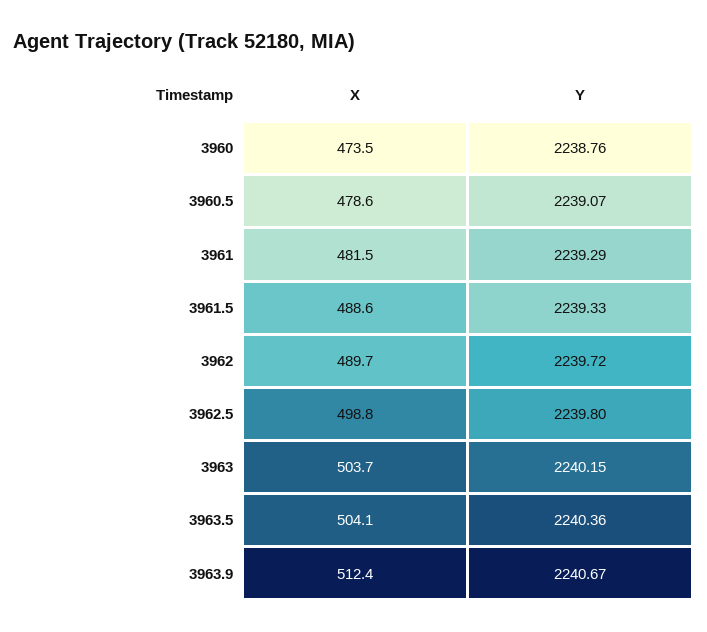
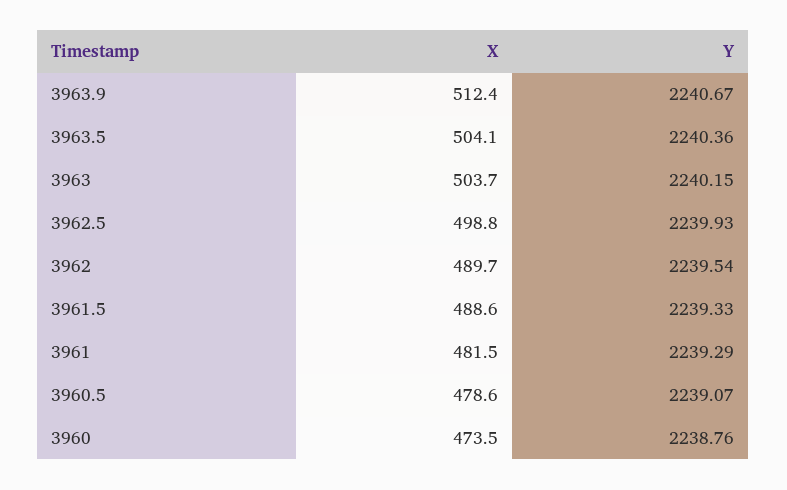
  {
    "X": {
      "3960": 473.5,
      "3960.5": 478.6,
      "3961": 481.5,
      "3961.5": 488.6,
      "3962": 489.7,
      "3962.5": 498.8,
      "3963": 503.7,
      "3963.5": 504.1,
      "3963.9": 512.4
    },
    "Y": {
      "3960": 2238.76,
      "3960.5": 2239.07,
      "3961": 2239.29,
      "3961.5": 2239.33,
-     "3962": 2239.72,
+     "3962": 2239.54,
-     "3962.5": 2239.8,
+     "3962.5": 2239.93,
      "3963": 2240.15,
      "3963.5": 2240.36,
      "3963.9": 2240.67
    }
  }

